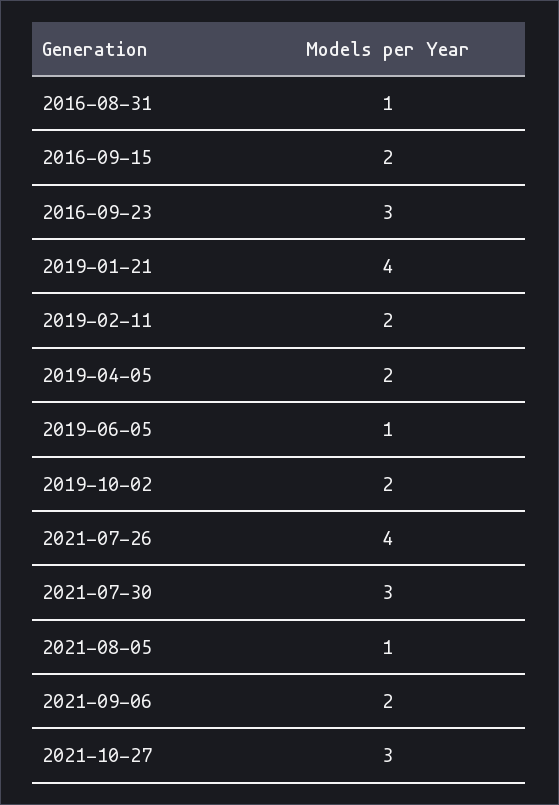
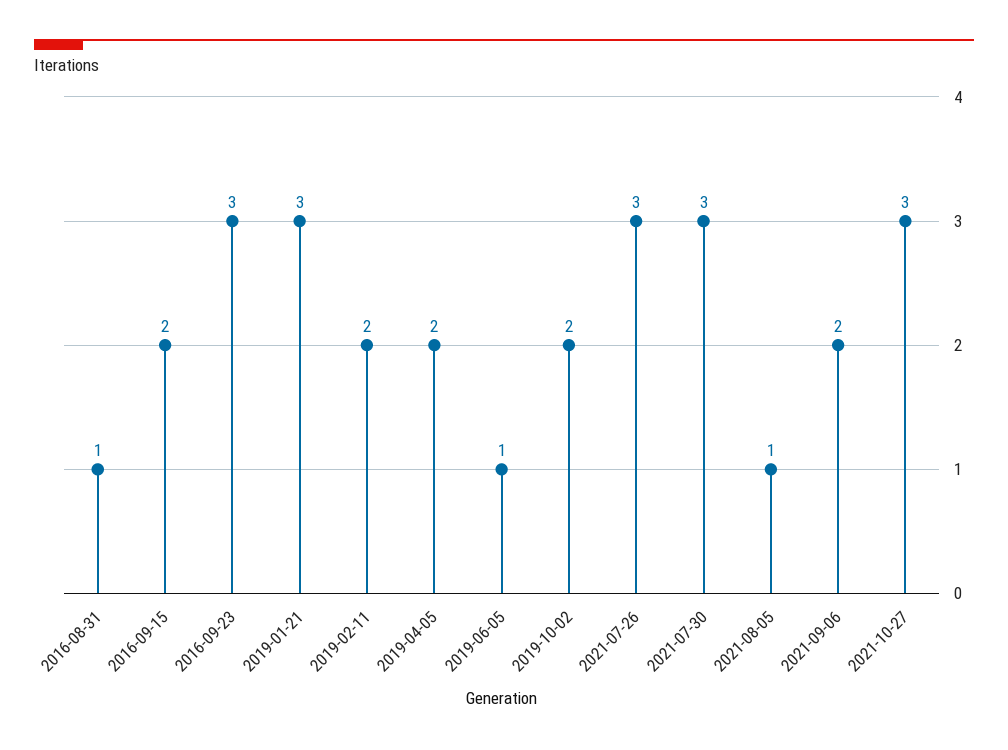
  {
    "2016-08-31": 1,
    "2016-09-15": 2,
    "2016-09-23": 3,
-   "2019-01-21": 4,
+   "2019-01-21": 3,
    "2019-02-11": 2,
    "2019-04-05": 2,
    "2019-06-05": 1,
    "2019-10-02": 2,
-   "2021-07-26": 4,
+   "2021-07-26": 3,
    "2021-07-30": 3,
    "2021-08-05": 1,
    "2021-09-06": 2,
    "2021-10-27": 3
  }

